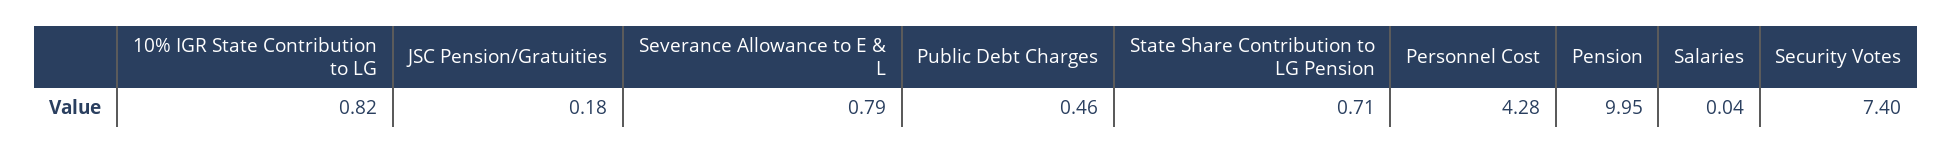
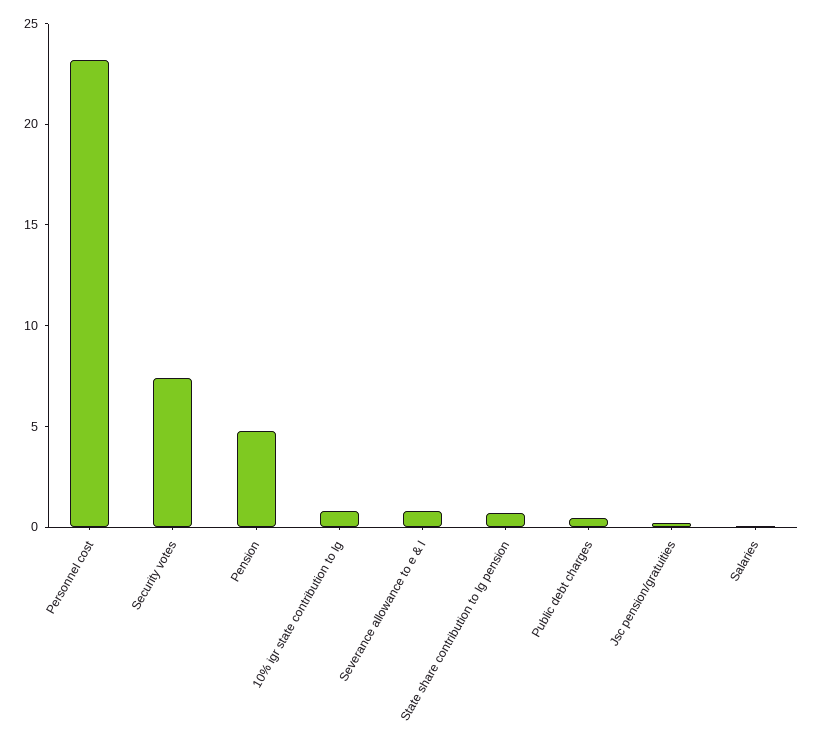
  {
    "10% IGR State Contribution to LG": 0.82,
    "JSC Pension/Gratuities": 0.18,
    "Severance Allowance to E & L": 0.79,
    "Public Debt Charges": 0.46,
    "State Share Contribution to LG Pension": 0.71,
-   "Personnel Cost": 4.28,
+   "Personnel Cost": 23,
-   "Pension": 9.95,
+   "Pension": 5,
    "Salaries": 0.04,
    "Security Votes": 7.4
  }

